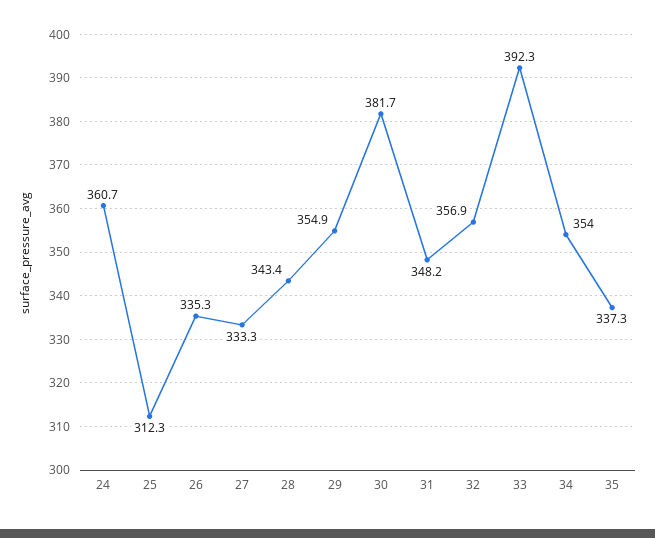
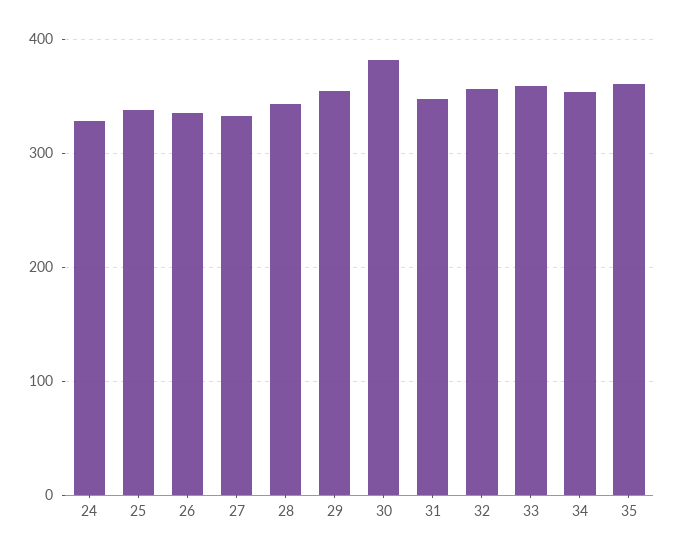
  {
-   "24": 360.7,
+   "24": 330,
-   "25": 312.3,
+   "25": 340,
    "26": 335.3,
    "27": 333.3,
    "28": 343.4,
    "29": 354.9,
    "30": 381.7,
    "31": 348.2,
    "32": 356.9,
-   "33": 392.3,
+   "33": 360,
    "34": 354,
-   "35": 337.3
+   "35": 360
  }

